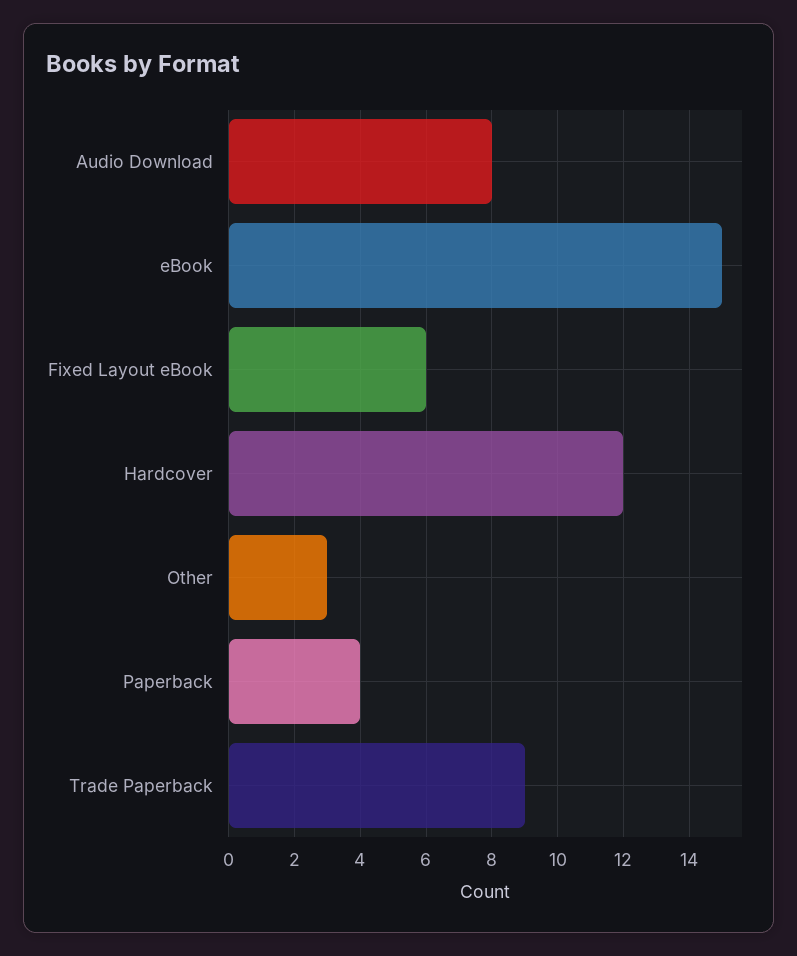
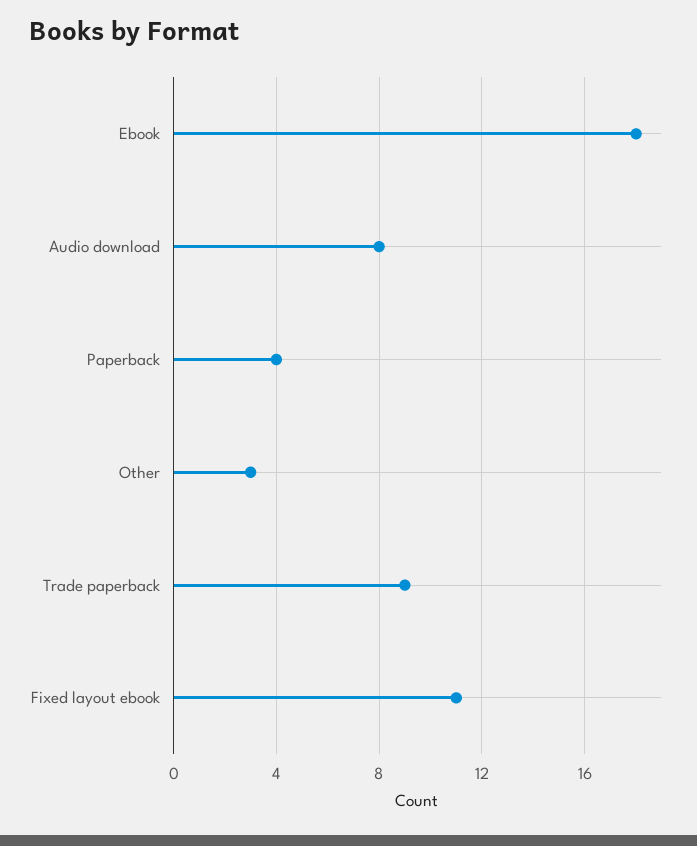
  {
    "Audio Download": 8,
-   "eBook": 15,
+   "eBook": 18,
-   "Fixed Layout eBook": 6,
+   "Fixed Layout eBook": 11,
-   "Hardcover": 12,
    "Other": 3,
    "Paperback": 4,
    "Trade Paperback": 9
  }

